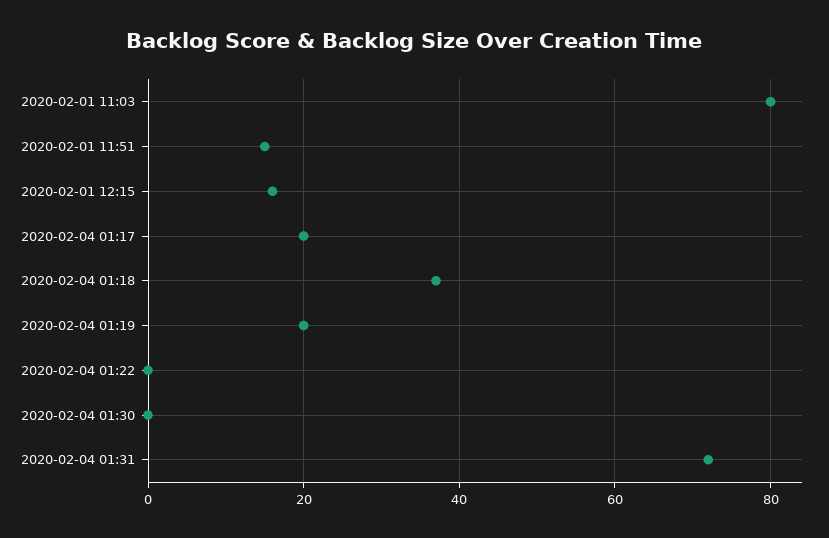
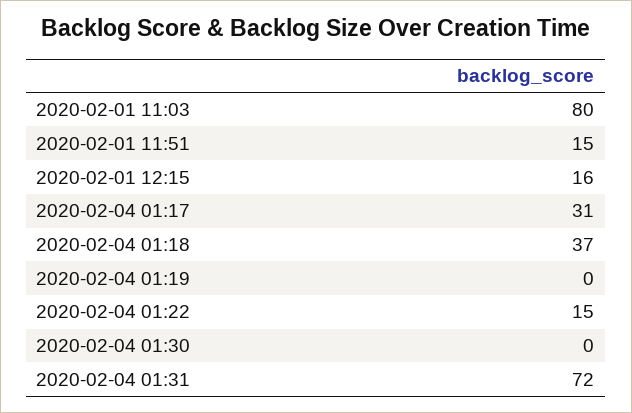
  {
    "2020-02-01 11:03": 80,
    "2020-02-01 11:51": 15,
    "2020-02-01 12:15": 16,
-   "2020-02-04 01:17": 20,
+   "2020-02-04 01:17": 31,
    "2020-02-04 01:18": 37,
-   "2020-02-04 01:19": 20,
+   "2020-02-04 01:19": 0,
-   "2020-02-04 01:22": 0,
+   "2020-02-04 01:22": 15,
    "2020-02-04 01:30": 0,
    "2020-02-04 01:31": 72
  }

